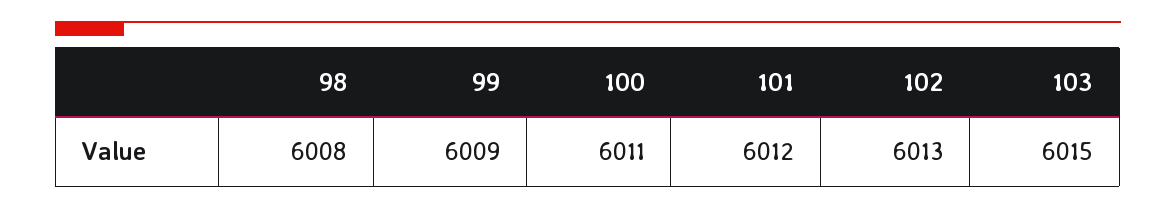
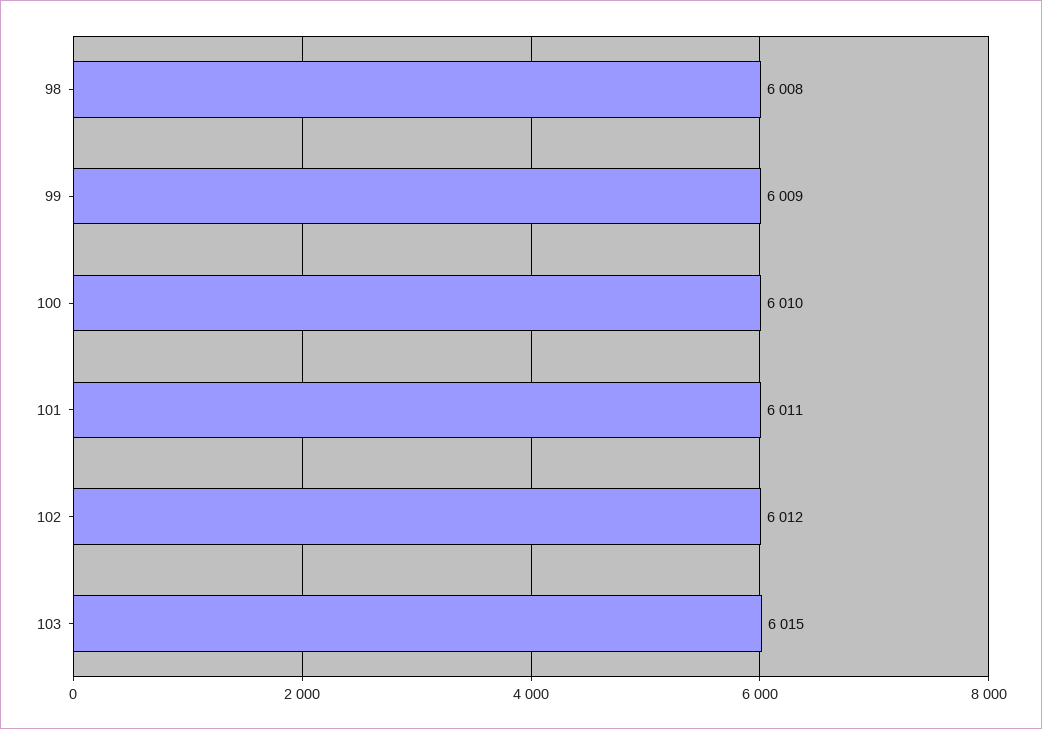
  {
    "98": 6008,
    "99": 6009,
-   "100": 6011,
+   "100": 6010,
-   "101": 6012,
+   "101": 6011,
-   "102": 6013,
+   "102": 6012,
    "103": 6015
  }

